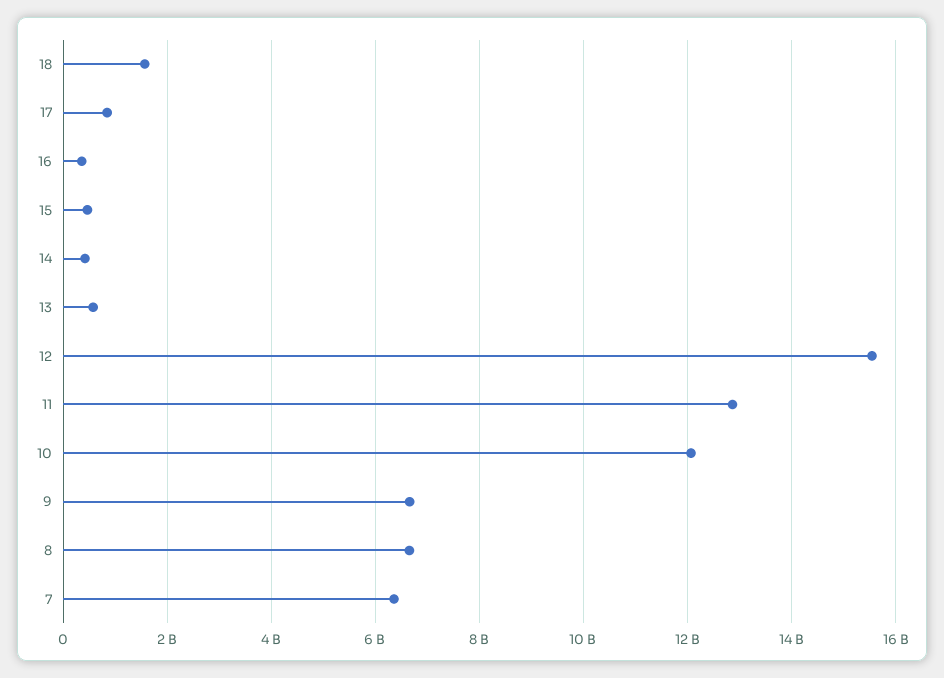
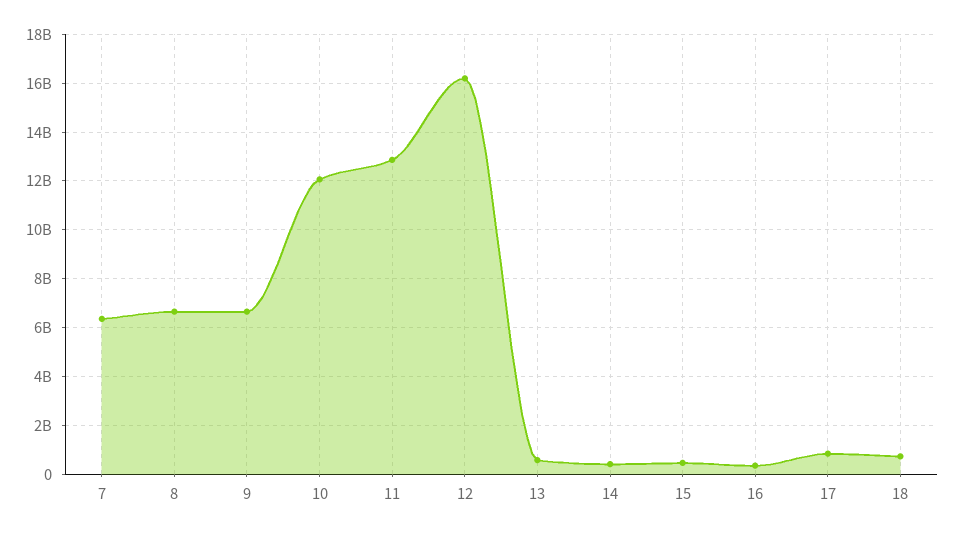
  {
-   "18": 1600000000,
+   "18": 750000000,
    "17": 800000000,
    "16": 400000000,
    "15": 400000000,
    "14": 400000000,
    "13": 600000000,
-   "12": 15600000000,
+   "12": 16250000000,
    "11": 12800000000,
    "10": 12000000000,
    "9": 6600000000,
    "8": 6600000000,
    "7": 6400000000
  }

